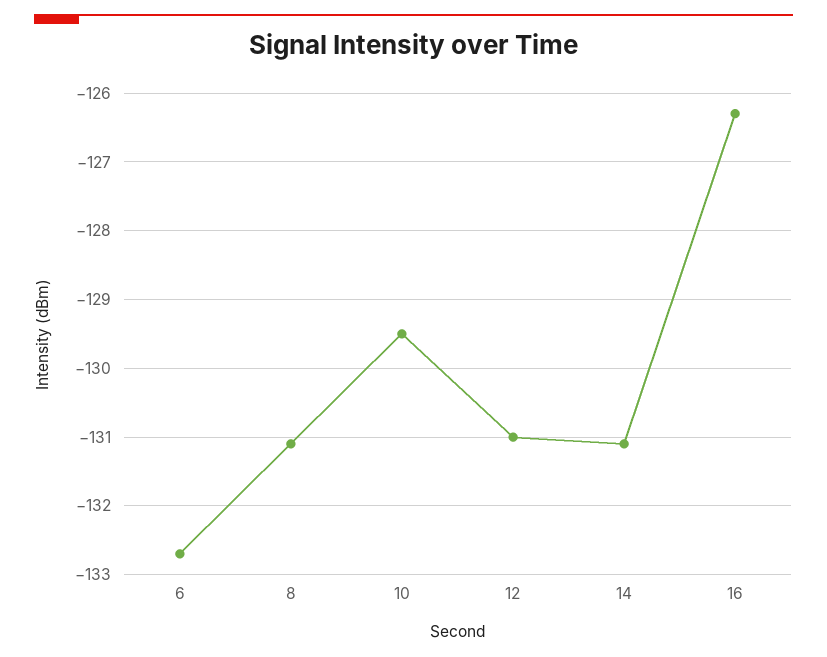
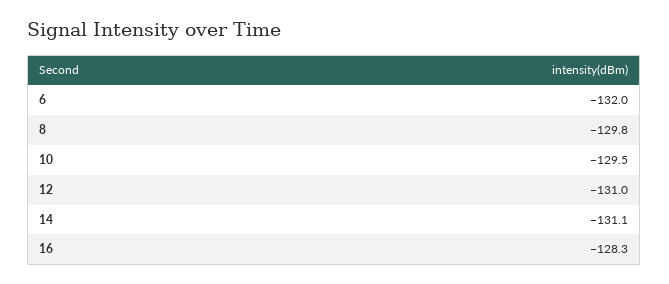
  {
-   "6": -132.7,
+   "6": -132,
-   "8": -131.1,
+   "8": -129.8,
    "10": -129.5,
    "12": -131,
    "14": -131.1,
-   "16": -126.3
+   "16": -128.3
  }

